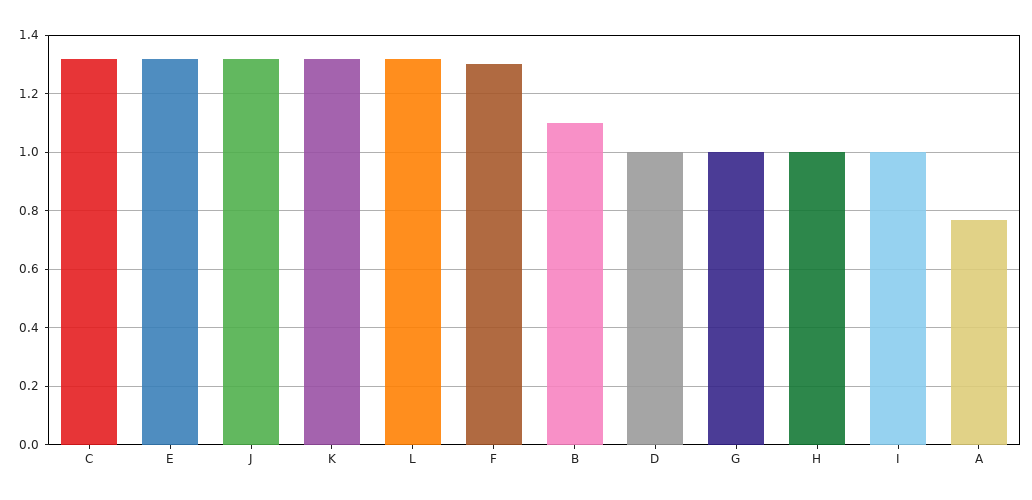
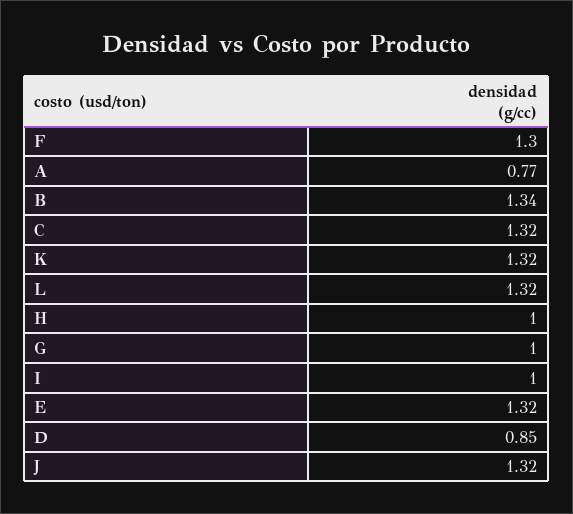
  {
    "C": 1.32,
    "E": 1.32,
    "J": 1.32,
    "K": 1.32,
    "L": 1.32,
    "F": 1.3,
-   "B": 1.1,
+   "B": 1.34,
-   "D": 1,
+   "D": 0.85,
    "G": 1,
    "H": 1,
    "I": 1,
    "A": 0.77
  }

